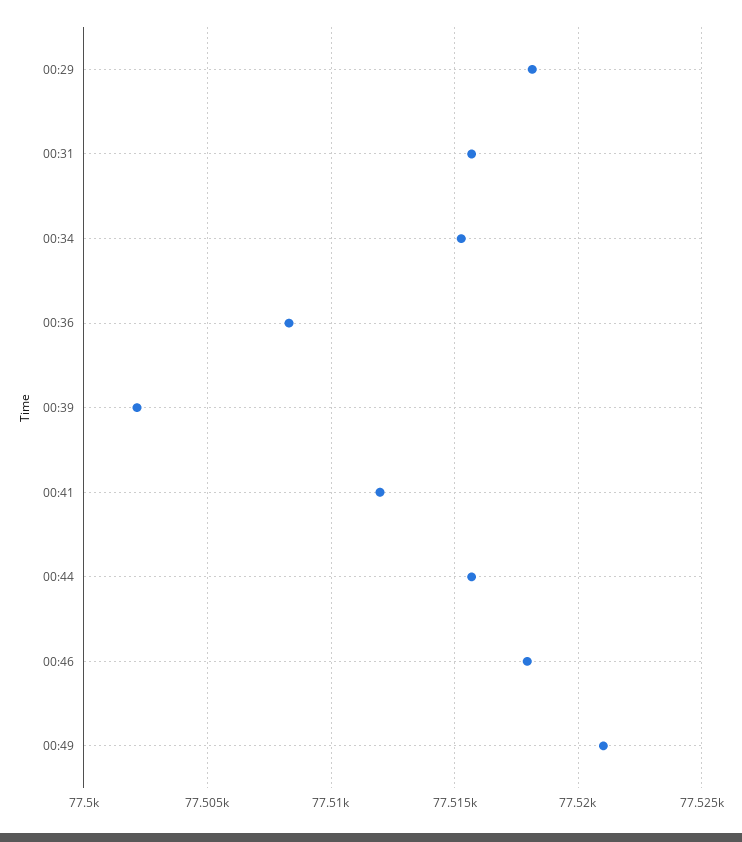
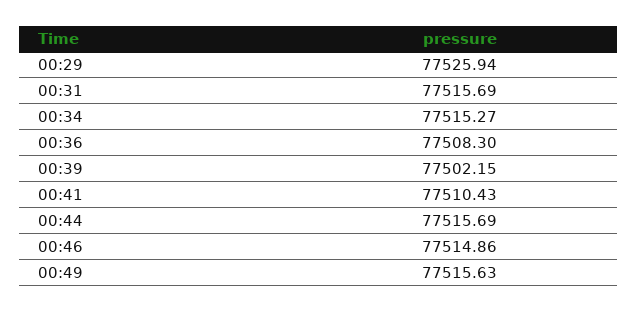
  {
-   "00:29": 77518,
+   "00:29": 77525.94,
    "00:31": 77515.69,
    "00:34": 77515.27,
    "00:36": 77508.3,
    "00:39": 77502.15,
-   "00:41": 77512,
+   "00:41": 77510.43,
    "00:44": 77515.69,
-   "00:46": 77518,
+   "00:46": 77514.86,
-   "00:49": 77521
+   "00:49": 77515.63
  }

